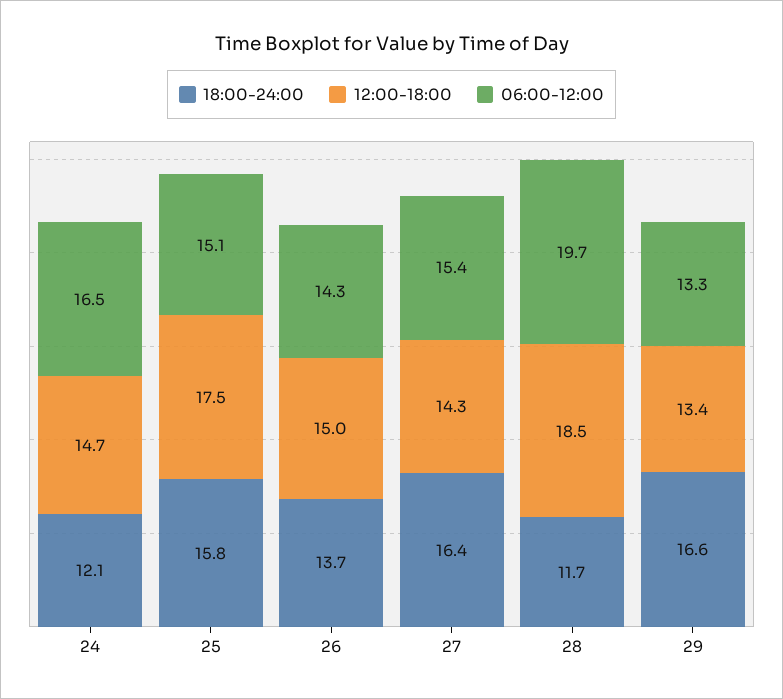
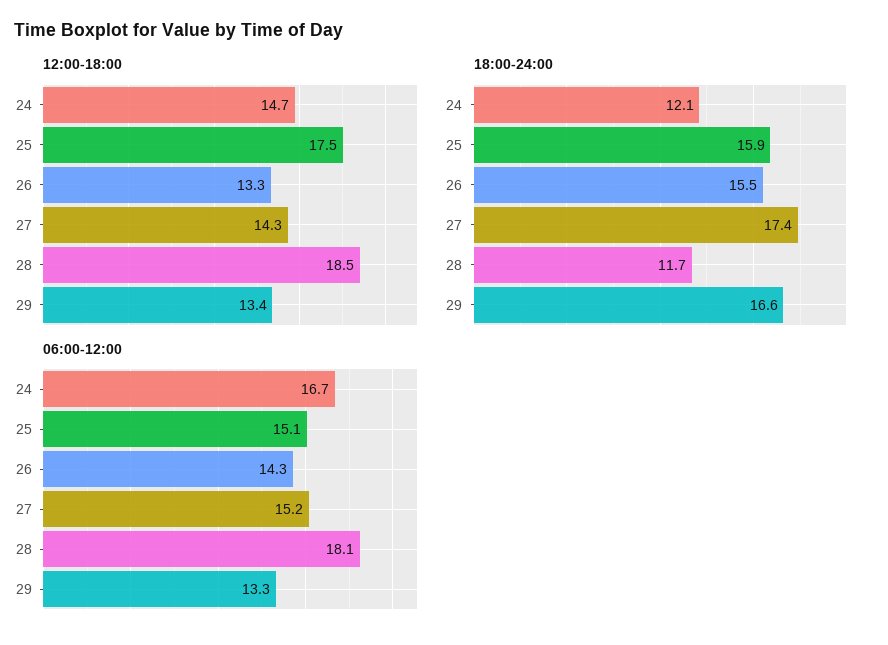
  {
    "18:00-24:00": {
      "24": 12.1,
-     "25": 15.8,
+     "25": 15.9,
-     "26": 13.7,
+     "26": 15.5,
-     "27": 16.4,
+     "27": 17.4,
      "28": 11.7,
      "29": 16.6
    },
    "12:00-18:00": {
      "24": 14.7,
      "25": 17.5,
-     "26": 15,
+     "26": 13.3,
      "27": 14.3,
      "28": 18.5,
      "29": 13.4
    },
    "06:00-12:00": {
-     "24": 16.5,
+     "24": 16.7,
      "25": 15.1,
      "26": 14.3,
-     "27": 15.4,
+     "27": 15.2,
-     "28": 19.7,
+     "28": 18.1,
      "29": 13.3
    }
  }

